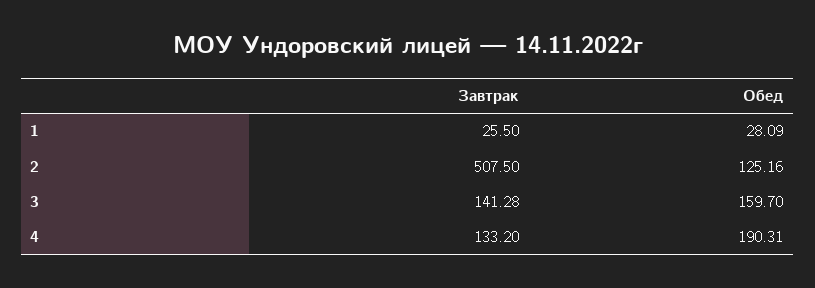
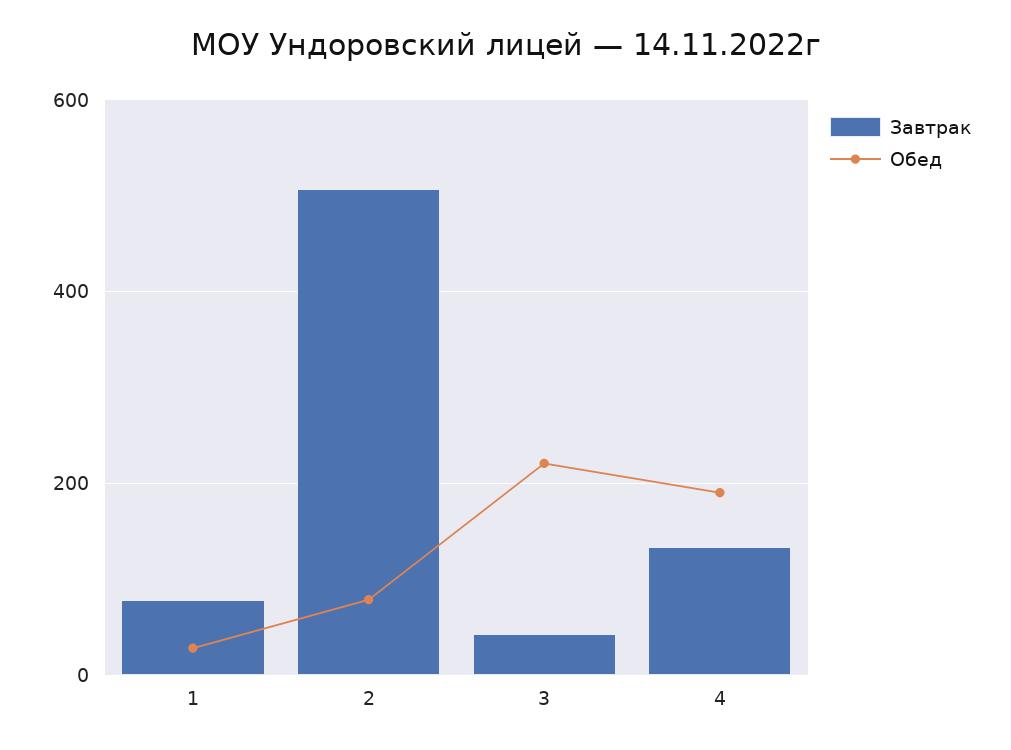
  {
    "Завтрак": {
-     "1": 25.5,
+     "1": 80,
      "2": 507.5,
-     "3": 141.28,
+     "3": 40,
      "4": 133.2
    },
    "Обед": {
      "1": 28.09,
-     "2": 125.16,
+     "2": 80,
-     "3": 159.7,
+     "3": 220,
      "4": 190.31
    }
  }

